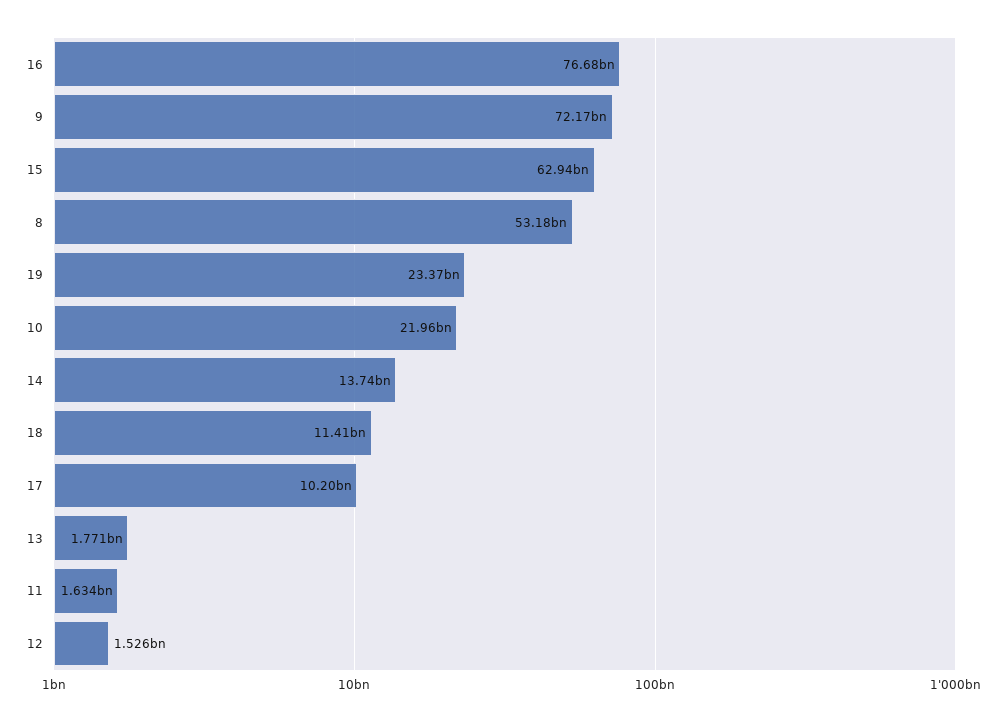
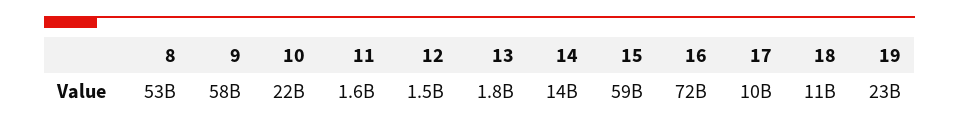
  {
-   "16": 76680000000,
+   "16": 72000000000,
-   "9": 72170000000,
+   "9": 58000000000,
-   "15": 62940000000,
+   "15": 59000000000,
    "8": 53180000000,
    "19": 23370000000,
    "10": 21960000000,
    "14": 13740000000,
    "18": 11410000000,
    "17": 10200000000,
    "13": 1771000000,
    "11": 1634000000,
    "12": 1526000000
  }

